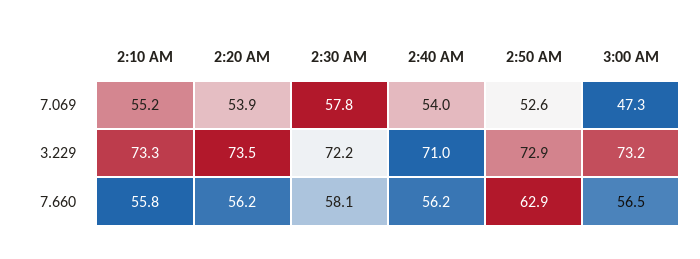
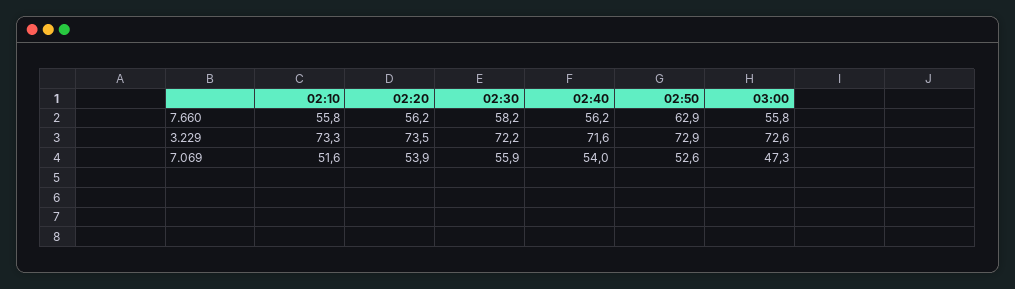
  {
    "2:10 AM": {
-     "7.069": 55.2,
+     "7.069": 51.6,
      "3.229": 73.3,
      "7.660": 55.8
    },
    "2:20 AM": {
      "7.069": 53.9,
      "3.229": 73.5,
      "7.660": 56.2
    },
    "2:30 AM": {
-     "7.069": 57.8,
+     "7.069": 55.9,
      "3.229": 72.2,
-     "7.660": 58.1
+     "7.660": 58.2
    },
    "2:40 AM": {
      "7.069": 54,
-     "3.229": 71,
+     "3.229": 71.6,
      "7.660": 56.2
    },
    "2:50 AM": {
      "7.069": 52.6,
      "3.229": 72.9,
      "7.660": 62.9
    },
    "3:00 AM": {
      "7.069": 47.3,
-     "3.229": 73.2,
+     "3.229": 72.6,
-     "7.660": 56.5
+     "7.660": 55.8
    }
  }

